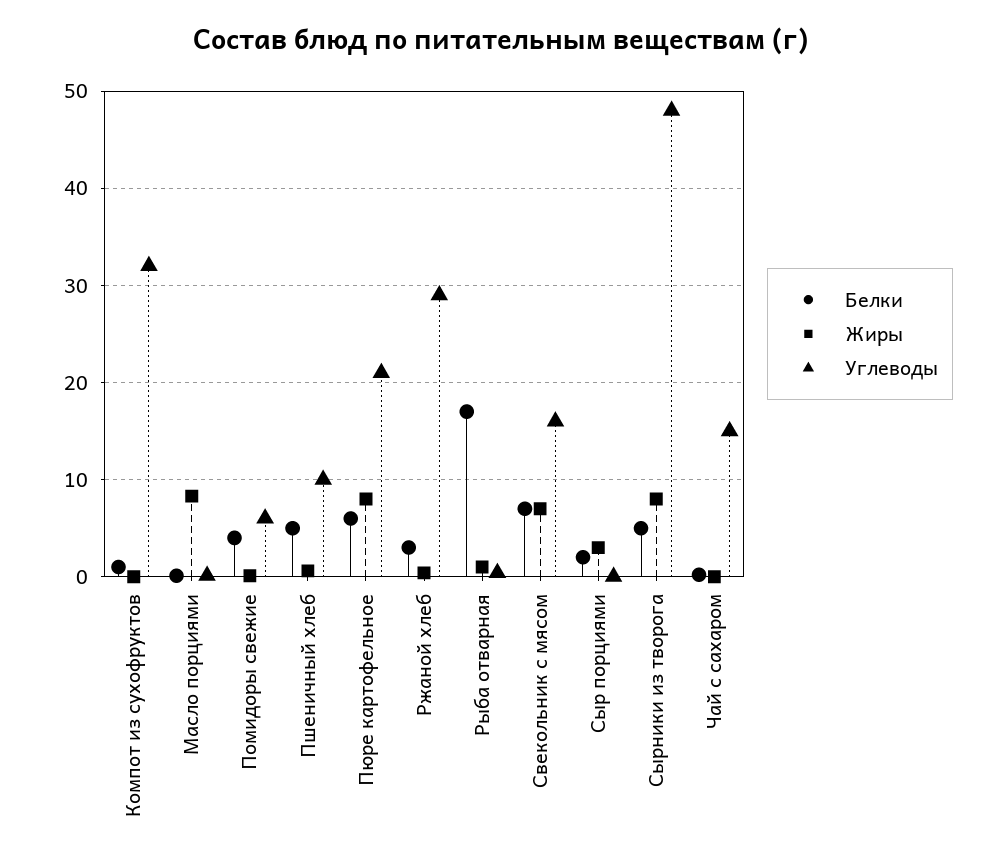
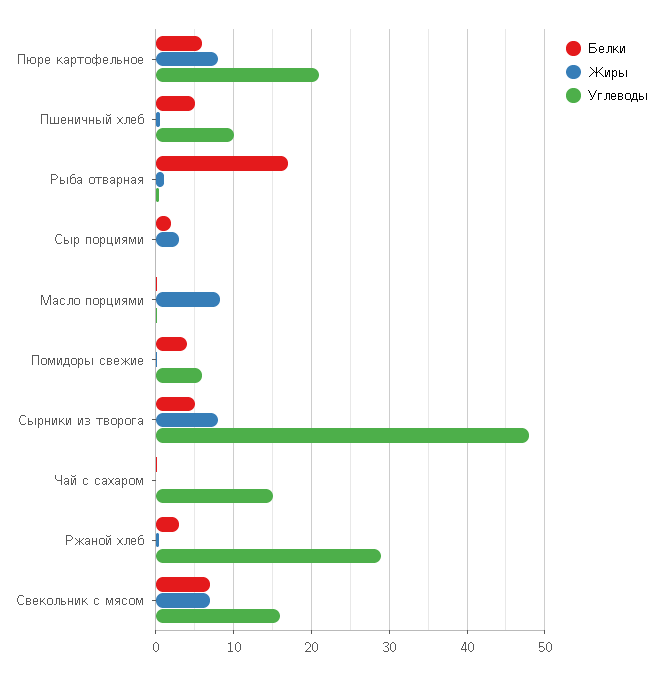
  {
    "Белки": {
-     "Компот из сухофруктов": 1,
      "Масло порциями": 0,
      "Помидоры свежие": 4,
      "Пшеничный хлеб": 5,
      "Пюре картофельное": 6,
      "Ржаной хлеб": 3,
      "Рыба отварная": 17,
      "Свекольник с мясом": 7,
      "Сыр порциями": 2,
      "Сырники из творога": 5,
      "Чай с сахаром": 0
    },
    "Жиры": {
-     "Компот из сухофруктов": 0,
      "Масло порциями": 8,
      "Помидоры свежие": 0,
      "Пшеничный хлеб": 1,
      "Пюре картофельное": 8,
      "Ржаной хлеб": 0,
      "Рыба отварная": 1,
      "Свекольник с мясом": 7,
      "Сыр порциями": 3,
      "Сырники из творога": 8,
      "Чай с сахаром": 0
    },
    "Углеводы": {
-     "Компот из сухофруктов": 32,
      "Масло порциями": 0,
      "Помидоры свежие": 6,
      "Пшеничный хлеб": 10,
      "Пюре картофельное": 21,
      "Ржаной хлеб": 29,
      "Рыба отварная": 0,
      "Свекольник с мясом": 16,
      "Сыр порциями": 0,
      "Сырники из творога": 48,
      "Чай с сахаром": 15
    }
  }

